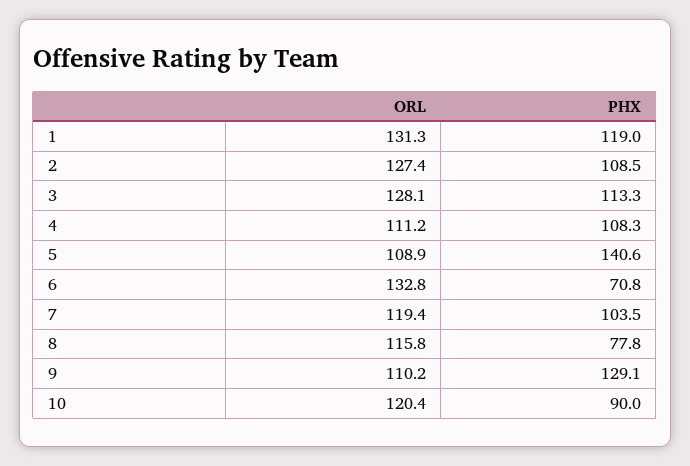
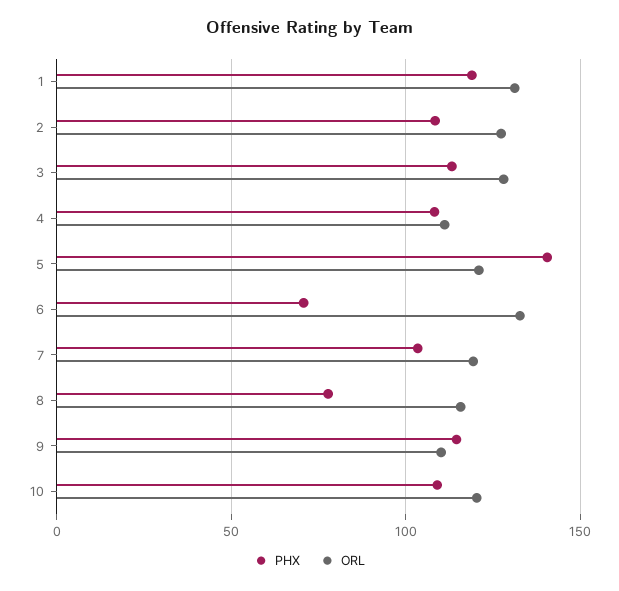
  {
    "ORL": {
      "1": 131.3,
      "2": 127.4,
      "3": 128.1,
      "4": 111.2,
-     "5": 108.9,
+     "5": 120,
      "6": 132.8,
      "7": 119.4,
      "8": 115.8,
      "9": 110.2,
      "10": 120.4
    },
    "PHX": {
      "1": 119,
      "2": 108.5,
      "3": 113.3,
      "4": 108.3,
      "5": 140.6,
      "6": 70.8,
      "7": 103.5,
      "8": 77.8,
-     "9": 129.1,
+     "9": 115,
-     "10": 90
+     "10": 110
    }
  }

